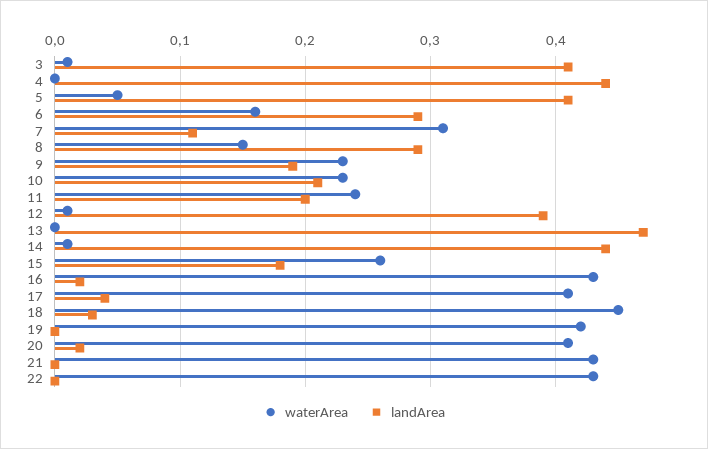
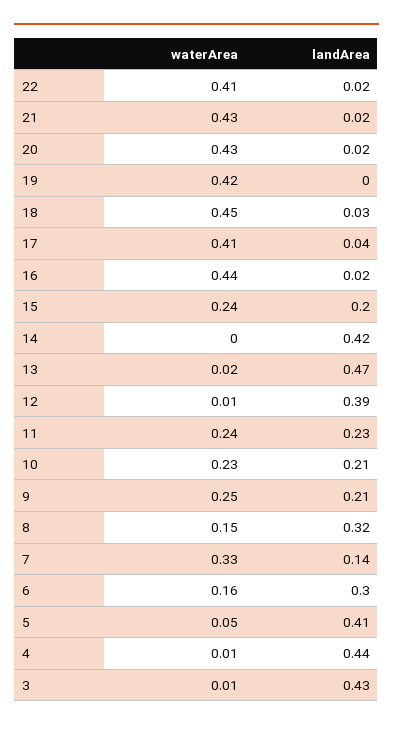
  {
    "waterArea": {
      "3": 0.01,
-     "4": 0,
+     "4": 0.01,
      "5": 0.05,
      "6": 0.16,
-     "7": 0.31,
+     "7": 0.33,
      "8": 0.15,
-     "9": 0.23,
+     "9": 0.25,
      "10": 0.23,
      "11": 0.24,
      "12": 0.01,
-     "13": 0,
+     "13": 0.02,
-     "14": 0.01,
+     "14": 0,
-     "15": 0.26,
+     "15": 0.24,
-     "16": 0.43,
+     "16": 0.44,
      "17": 0.41,
      "18": 0.45,
      "19": 0.42,
-     "20": 0.41,
+     "20": 0.43,
      "21": 0.43,
-     "22": 0.43
+     "22": 0.41
    },
    "landArea": {
-     "3": 0.41,
+     "3": 0.43,
      "4": 0.44,
      "5": 0.41,
-     "6": 0.29,
+     "6": 0.3,
-     "7": 0.11,
+     "7": 0.14,
-     "8": 0.29,
+     "8": 0.32,
-     "9": 0.19,
+     "9": 0.21,
      "10": 0.21,
-     "11": 0.2,
+     "11": 0.23,
      "12": 0.39,
      "13": 0.47,
-     "14": 0.44,
+     "14": 0.42,
-     "15": 0.18,
+     "15": 0.2,
      "16": 0.02,
      "17": 0.04,
      "18": 0.03,
      "19": 0,
      "20": 0.02,
-     "21": 0,
+     "21": 0.02,
-     "22": 0
+     "22": 0.02
    }
  }

